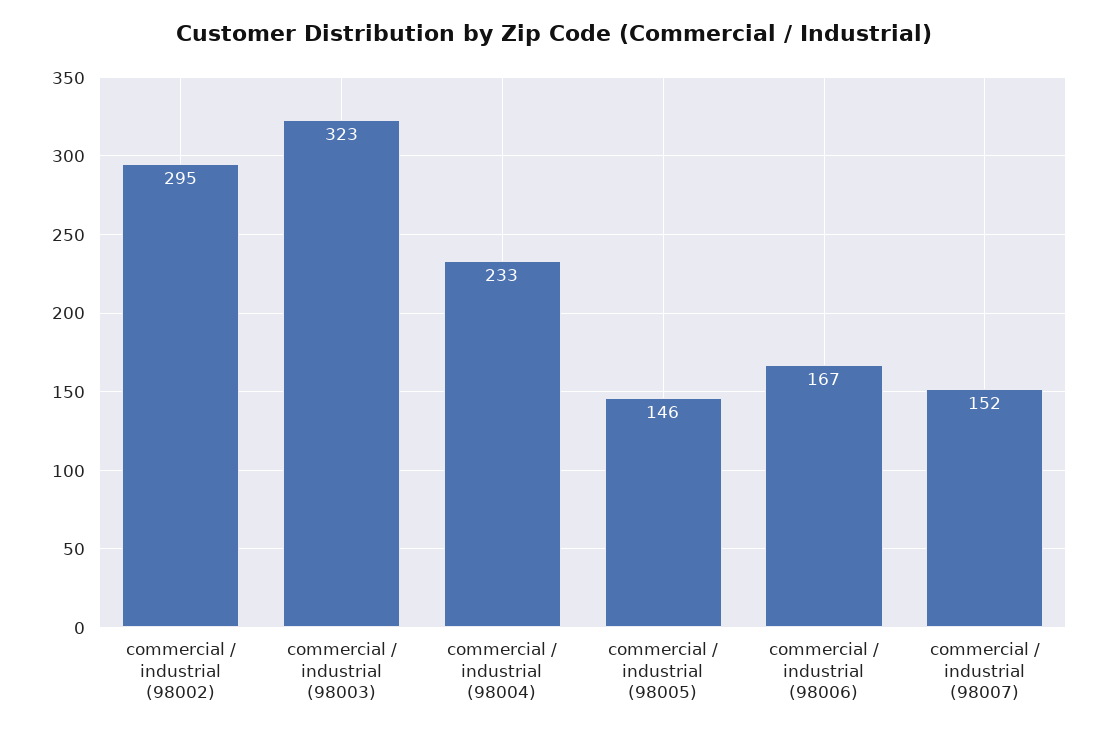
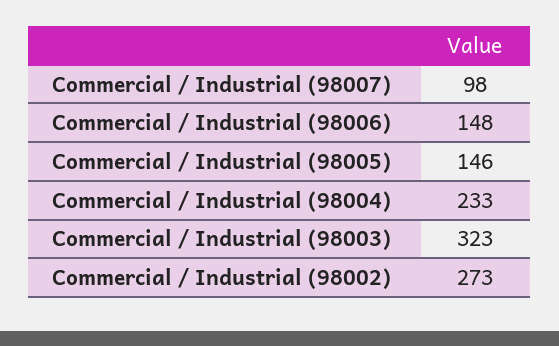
  {
-   "commercial / industrial (98002)": 295,
+   "commercial / industrial (98002)": 273,
    "commercial / industrial (98003)": 323,
    "commercial / industrial (98004)": 233,
    "commercial / industrial (98005)": 146,
-   "commercial / industrial (98006)": 167,
+   "commercial / industrial (98006)": 148,
-   "commercial / industrial (98007)": 152
+   "commercial / industrial (98007)": 98
  }

